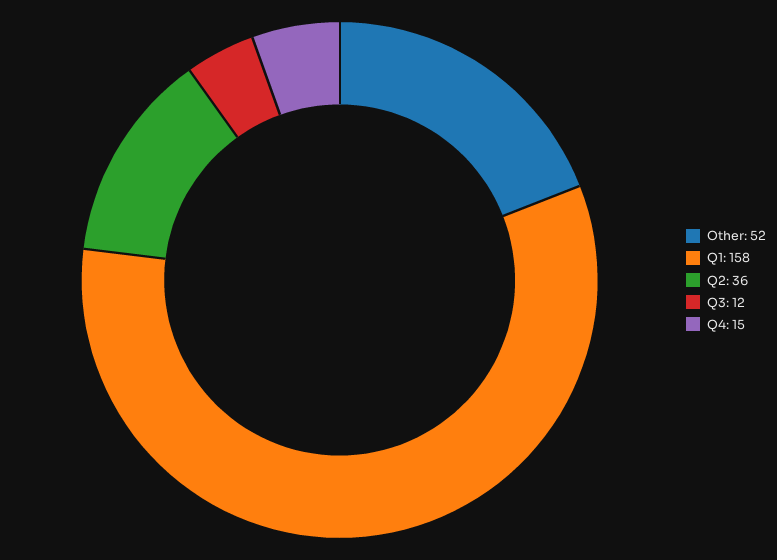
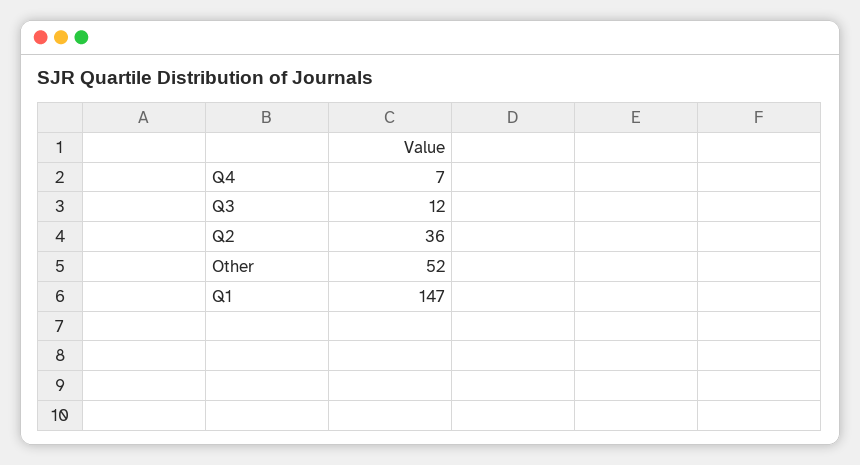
  {
    "Other": 52,
-   "Q1": 158,
+   "Q1": 147,
    "Q2": 36,
    "Q3": 12,
-   "Q4": 15
+   "Q4": 7
  }

